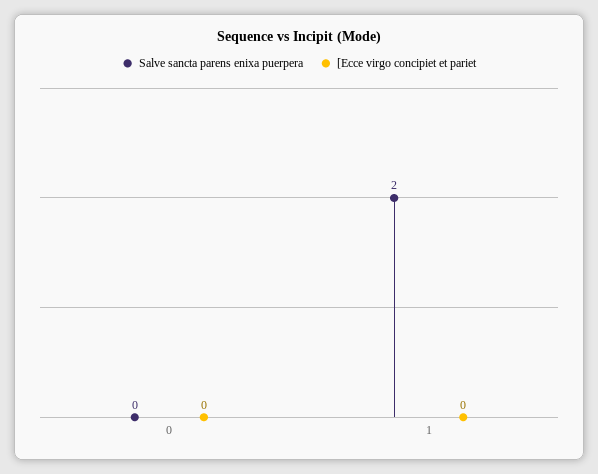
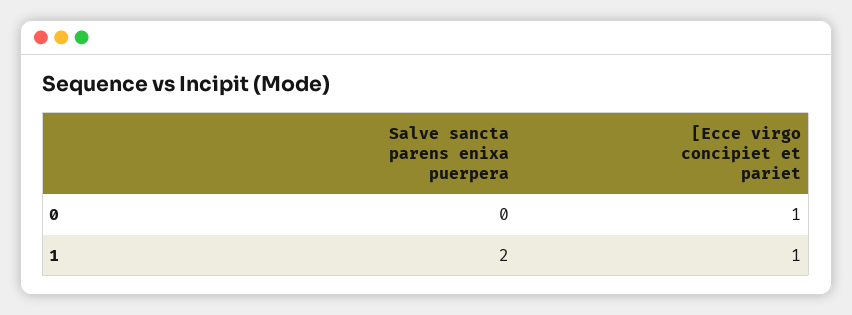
  {
    "Salve sancta parens enixa puerpera": {
      "0": 0,
      "1": 2
    },
    "[Ecce virgo concipiet et pariet": {
-     "0": 0,
+     "0": 1,
-     "1": 0
+     "1": 1
    }
  }

